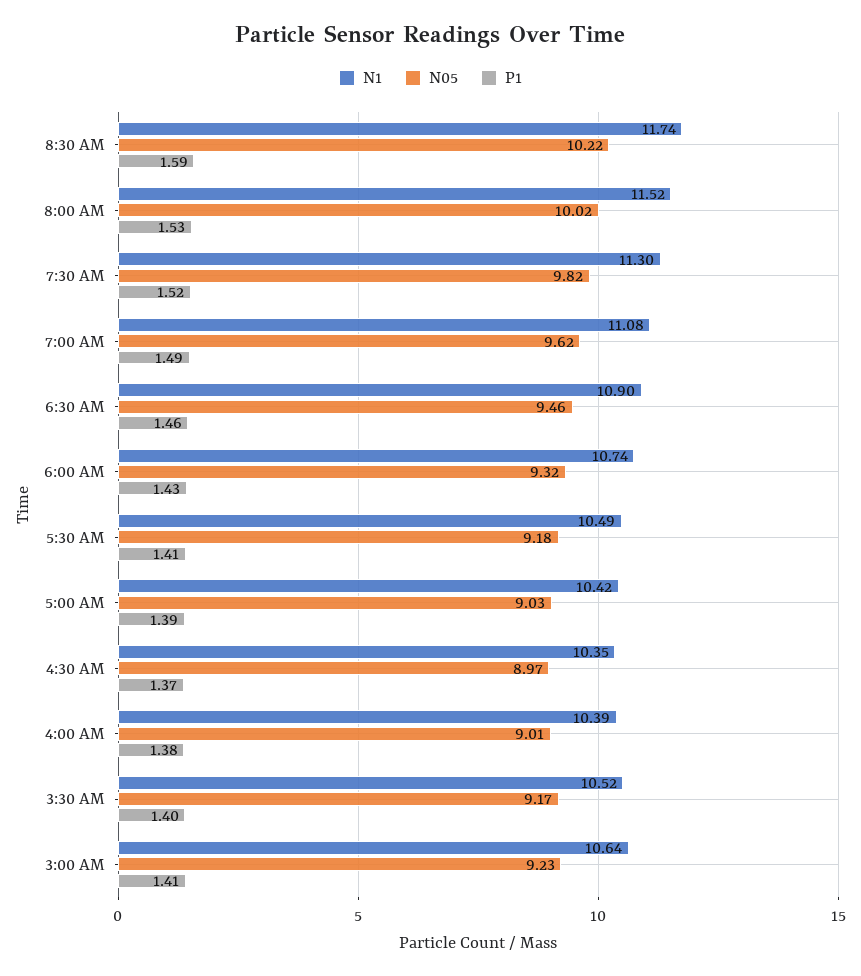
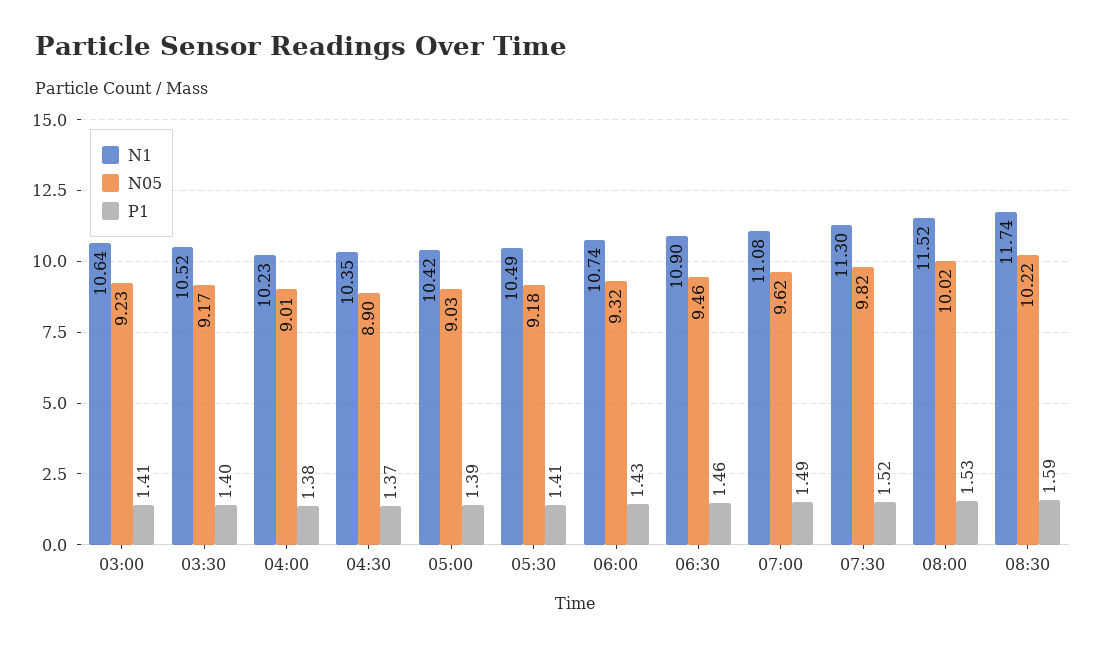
  {
    "N1": {
      "8:30 AM": 11.74,
      "8:00 AM": 11.52,
      "7:30 AM": 11.3,
      "7:00 AM": 11.08,
      "6:30 AM": 10.9,
      "6:00 AM": 10.74,
      "5:30 AM": 10.49,
      "5:00 AM": 10.42,
      "4:30 AM": 10.35,
-     "4:00 AM": 10.39,
+     "4:00 AM": 10.23,
      "3:30 AM": 10.52,
      "3:00 AM": 10.64
    },
    "N05": {
      "8:30 AM": 10.22,
      "8:00 AM": 10.02,
      "7:30 AM": 9.82,
      "7:00 AM": 9.62,
      "6:30 AM": 9.46,
      "6:00 AM": 9.32,
      "5:30 AM": 9.18,
      "5:00 AM": 9.03,
-     "4:30 AM": 8.97,
+     "4:30 AM": 8.9,
      "4:00 AM": 9.01,
      "3:30 AM": 9.17,
      "3:00 AM": 9.23
    },
    "P1": {
      "8:30 AM": 1.59,
      "8:00 AM": 1.53,
      "7:30 AM": 1.52,
      "7:00 AM": 1.49,
      "6:30 AM": 1.46,
      "6:00 AM": 1.43,
      "5:30 AM": 1.41,
      "5:00 AM": 1.39,
      "4:30 AM": 1.37,
      "4:00 AM": 1.38,
      "3:30 AM": 1.4,
      "3:00 AM": 1.41
    }
  }

